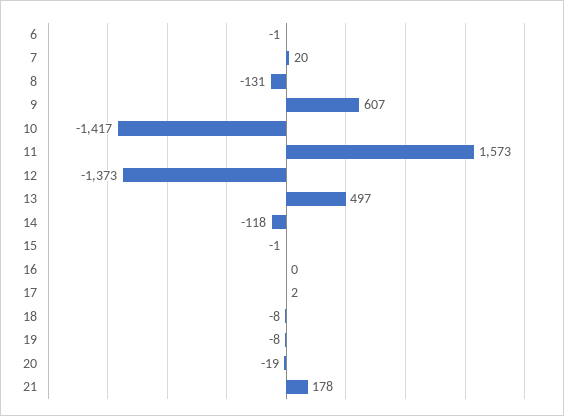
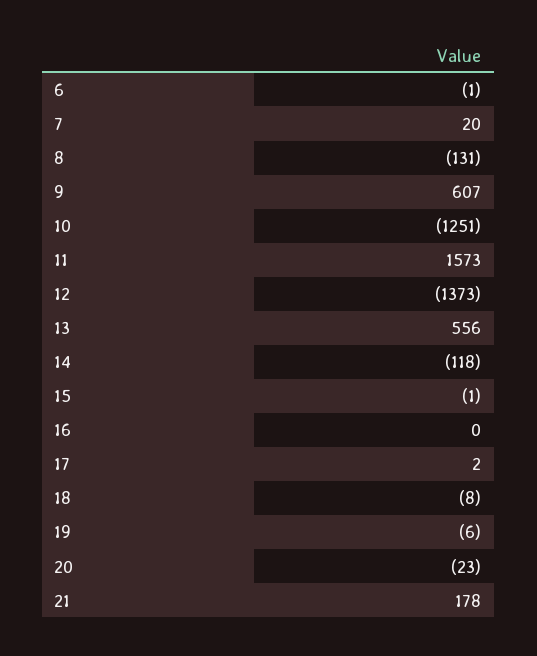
  {
    "6": -1,
    "7": 20,
    "8": -131,
    "9": 607,
-   "10": -1417,
+   "10": -1251,
    "11": 1573,
    "12": -1373,
-   "13": 497,
+   "13": 556,
    "14": -118,
    "15": -1,
    "16": 0,
    "17": 2,
    "18": -8,
-   "19": -8,
+   "19": -6,
-   "20": -19,
+   "20": -23,
    "21": 178
  }

